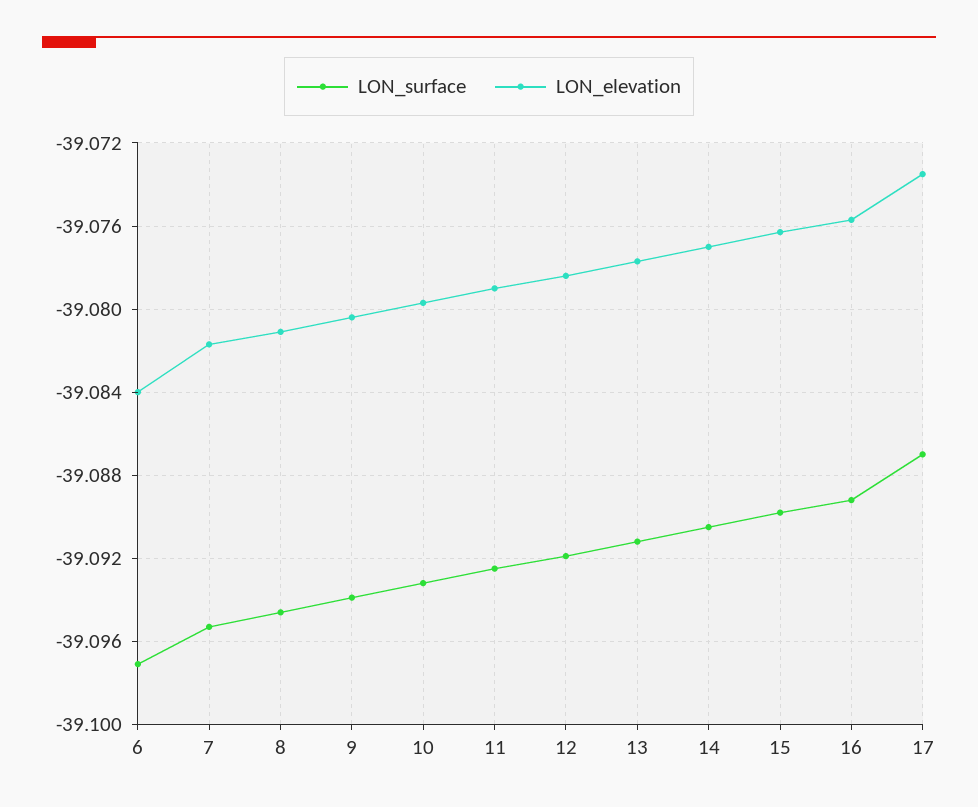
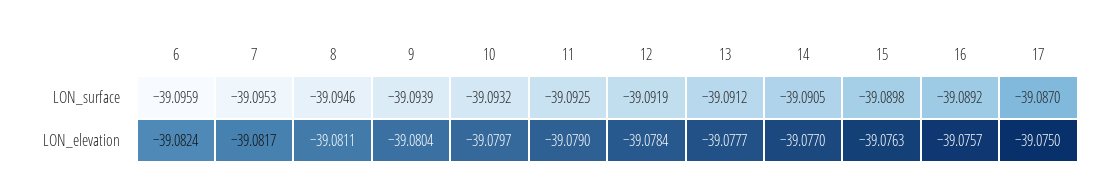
  {
    "LON_surface": {
-     "6": -39.097,
+     "6": -39.0959,
      "7": -39.0953,
      "8": -39.0946,
      "9": -39.0939,
      "10": -39.0932,
      "11": -39.0925,
      "12": -39.0919,
      "13": -39.0912,
      "14": -39.0905,
      "15": -39.0898,
      "16": -39.0892,
      "17": -39.087
    },
    "LON_elevation": {
-     "6": -39.084,
+     "6": -39.0824,
      "7": -39.0817,
      "8": -39.0811,
      "9": -39.0804,
      "10": -39.0797,
      "11": -39.079,
      "12": -39.0784,
      "13": -39.0777,
      "14": -39.077,
      "15": -39.0763,
      "16": -39.0757,
-     "17": -39.0735
+     "17": -39.075
    }
  }

